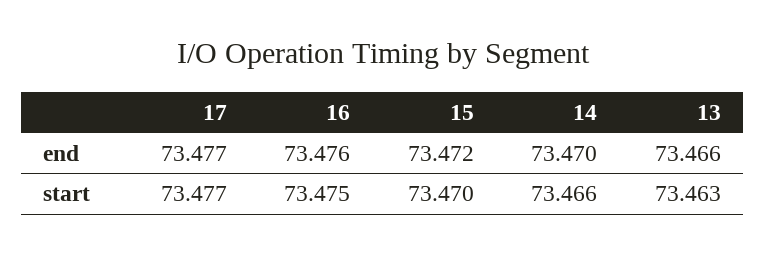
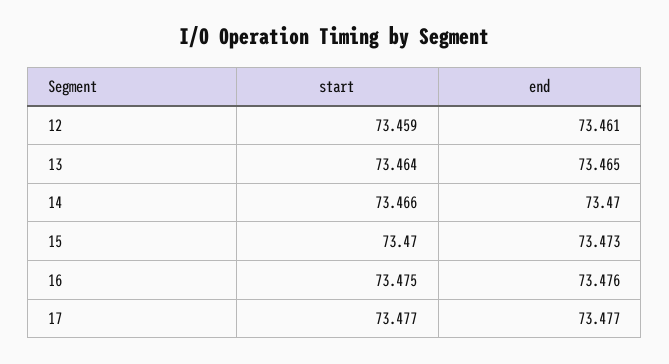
  {
    "17": {
      "end": 73.477,
      "start": 73.477
    },
    "16": {
      "end": 73.476,
      "start": 73.475
    },
    "15": {
-     "end": 73.472,
+     "end": 73.473,
      "start": 73.47
    },
    "14": {
      "end": 73.47,
      "start": 73.466
    },
    "13": {
-     "end": 73.466,
+     "end": 73.465,
-     "start": 73.463
+     "start": 73.464
-   }
+   },
+   "12": {
+     "start": 73.459,
+     "end": 73.461
+   }
  }

